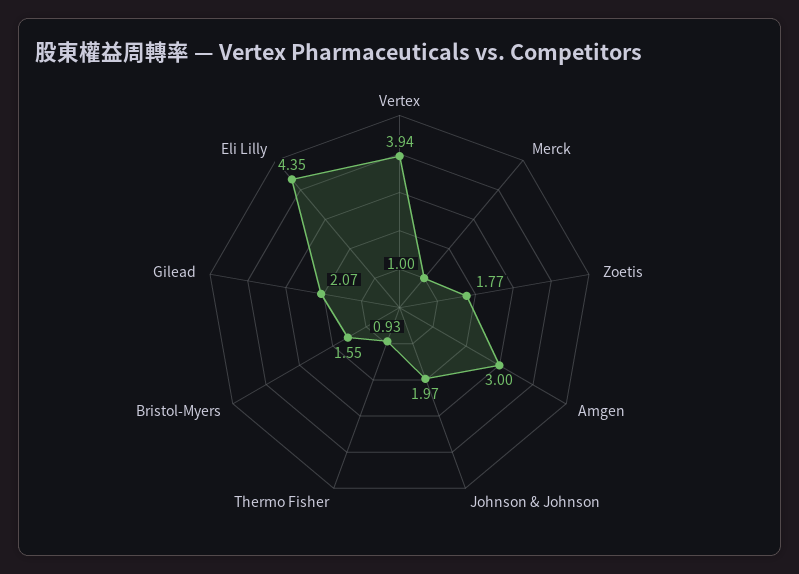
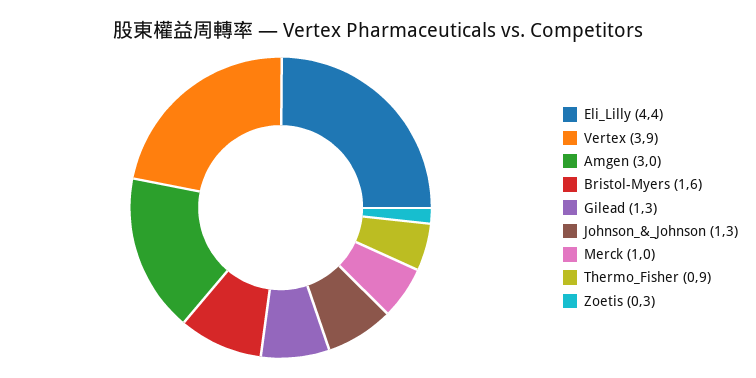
  {
    "Vertex": 3.94,
    "Merck": 1,
-   "Zoetis": 1.77,
+   "Zoetis": 0.3,
    "Amgen": 3,
-   "Johnson & Johnson": 1.97,
+   "Johnson & Johnson": 1.3,
    "Thermo Fisher": 0.93,
    "Bristol-Myers": 1.55,
-   "Gilead": 2.07,
+   "Gilead": 1.3,
    "Eli Lilly": 4.35
  }

